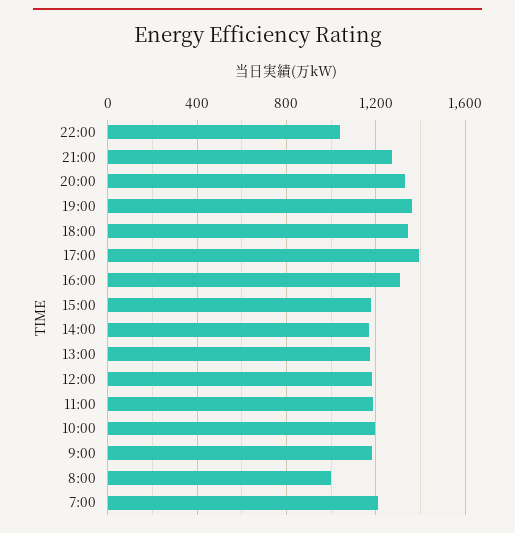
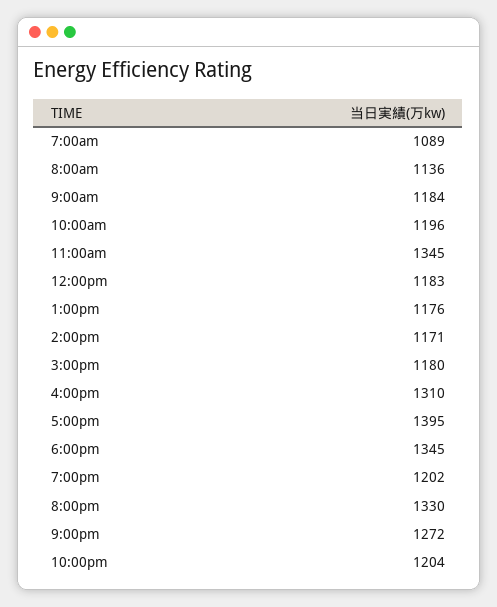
  {
-   "22:00": 1050,
+   "22:00": 1204,
    "21:00": 1272,
    "20:00": 1330,
-   "19:00": 1350,
+   "19:00": 1202,
    "18:00": 1345,
    "17:00": 1395,
    "16:00": 1310,
    "15:00": 1180,
    "14:00": 1171,
    "13:00": 1176,
    "12:00": 1183,
-   "11:00": 1200,
+   "11:00": 1345,
    "10:00": 1196,
    "9:00": 1184,
-   "8:00": 1000,
+   "8:00": 1136,
-   "7:00": 1200
+   "7:00": 1089
  }

